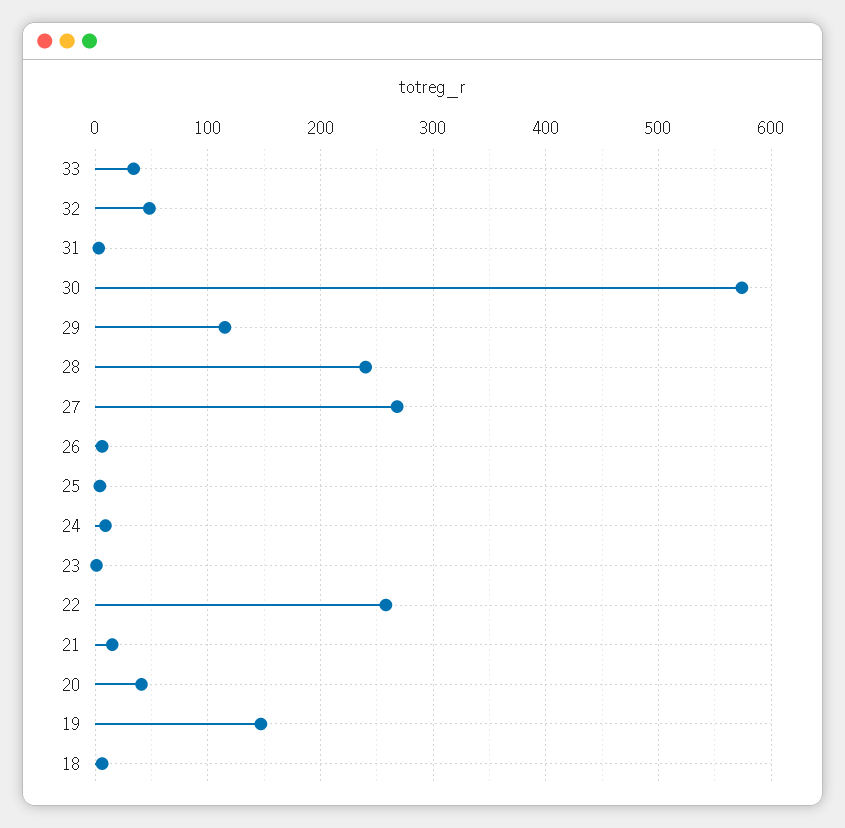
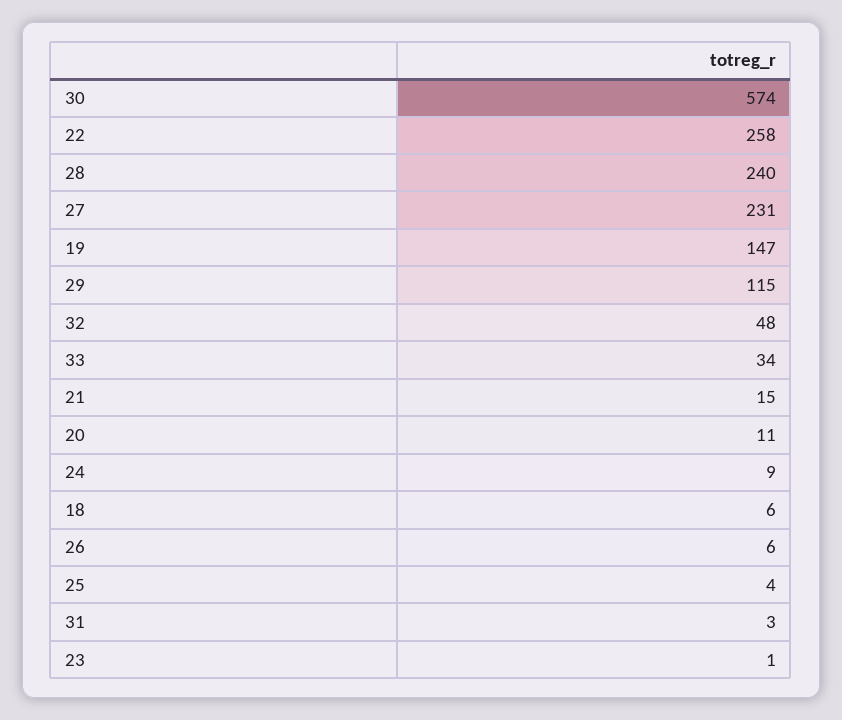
  {
    "33": 34,
    "32": 48,
    "31": 3,
    "30": 574,
    "29": 115,
    "28": 240,
-   "27": 270,
+   "27": 231,
    "26": 6,
    "25": 4,
    "24": 9,
    "23": 1,
    "22": 258,
    "21": 15,
-   "20": 40,
+   "20": 11,
    "19": 147,
    "18": 6
  }

